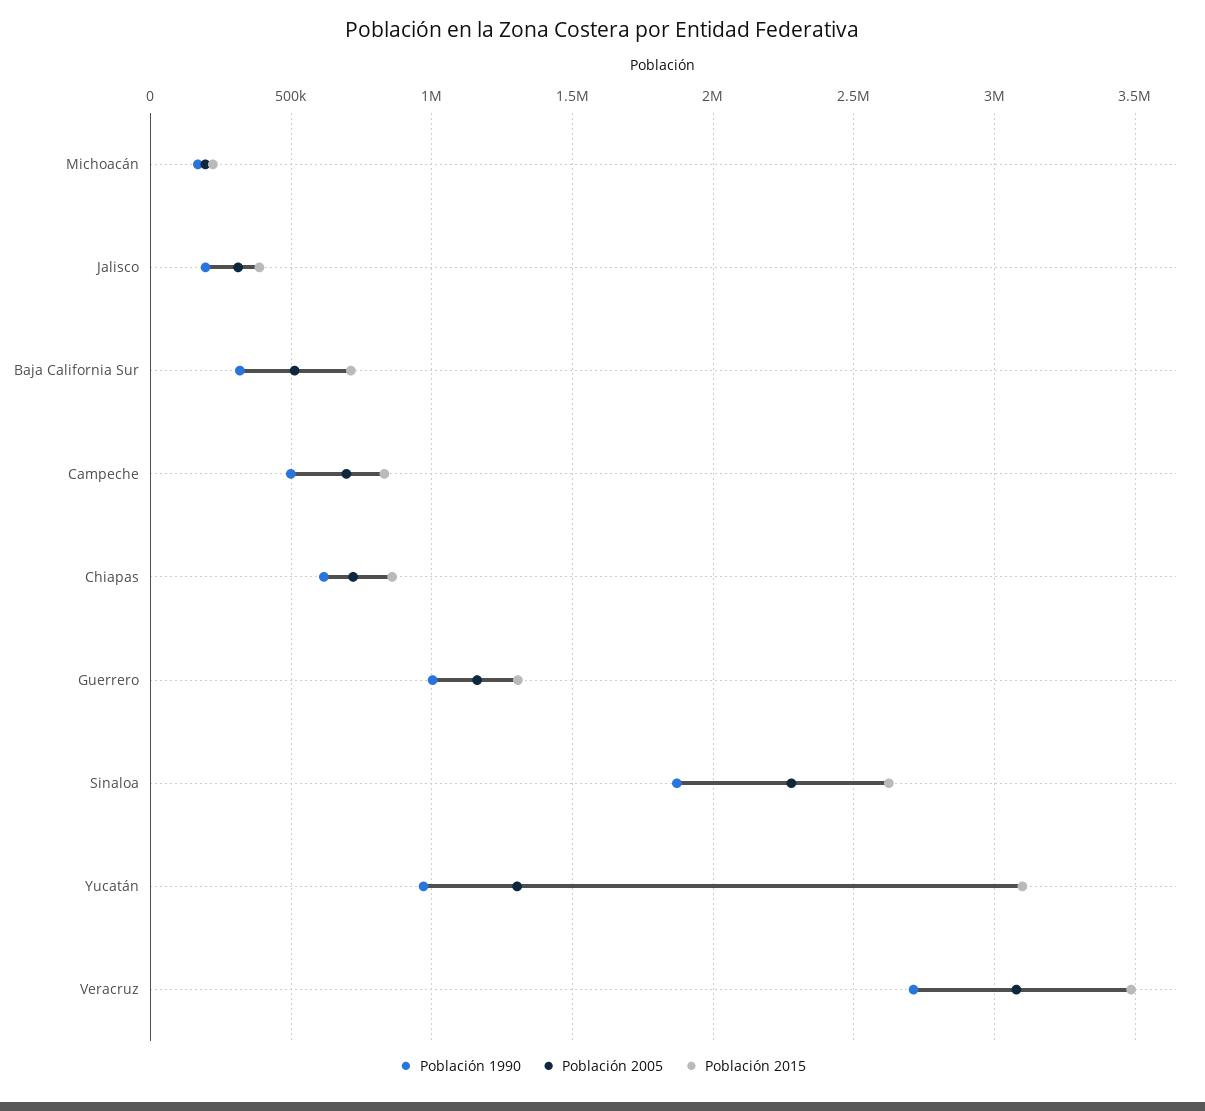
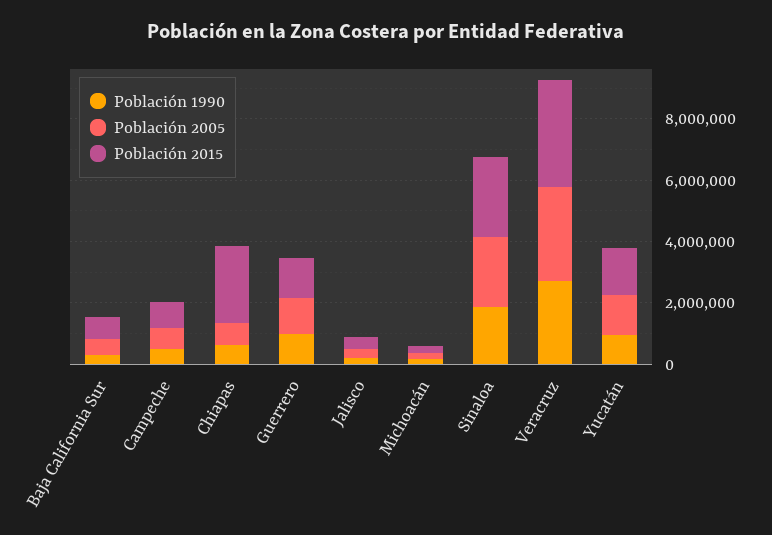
  {
    "Población 1990": {
      "Michoacán": 150000,
      "Jalisco": 200000,
      "Baja California Sur": 300000,
      "Campeche": 500000,
      "Chiapas": 600000,
      "Guerrero": 1000000,
      "Sinaloa": 1850000,
      "Yucatán": 950000,
      "Veracruz": 2700000
    },
    "Población 2005": {
      "Michoacán": 200000,
      "Jalisco": 300000,
      "Baja California Sur": 500000,
      "Campeche": 700000,
      "Chiapas": 700000,
      "Guerrero": 1150000,
      "Sinaloa": 2300000,
      "Yucatán": 1300000,
      "Veracruz": 3100000
    },
    "Población 2015": {
      "Michoacán": 200000,
      "Jalisco": 400000,
      "Baja California Sur": 700000,
      "Campeche": 850000,
-     "Chiapas": 850000,
+     "Chiapas": 2500000,
      "Guerrero": 1300000,
      "Sinaloa": 2600000,
-     "Yucatán": 3100000,
+     "Yucatán": 1500000,
      "Veracruz": 3500000
    }
  }

